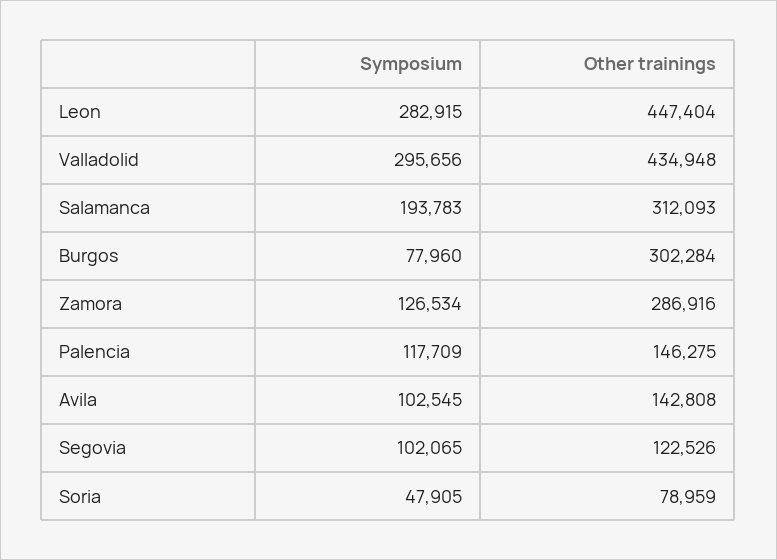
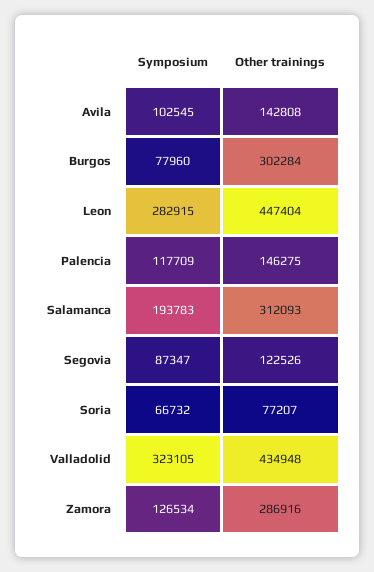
  {
    "Symposium": {
      "Leon": 282915,
-     "Valladolid": 295656,
+     "Valladolid": 323105,
      "Salamanca": 193783,
      "Burgos": 77960,
      "Zamora": 126534,
      "Palencia": 117709,
      "Avila": 102545,
-     "Segovia": 102065,
+     "Segovia": 87347,
-     "Soria": 47905
+     "Soria": 66732
    },
    "Other trainings": {
      "Leon": 447404,
      "Valladolid": 434948,
      "Salamanca": 312093,
      "Burgos": 302284,
      "Zamora": 286916,
      "Palencia": 146275,
      "Avila": 142808,
      "Segovia": 122526,
-     "Soria": 78959
+     "Soria": 77207
    }
  }

